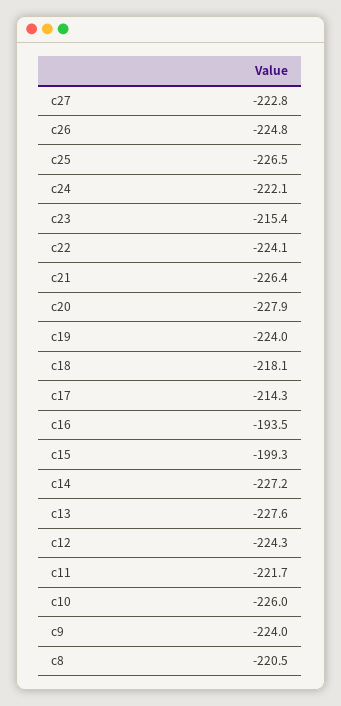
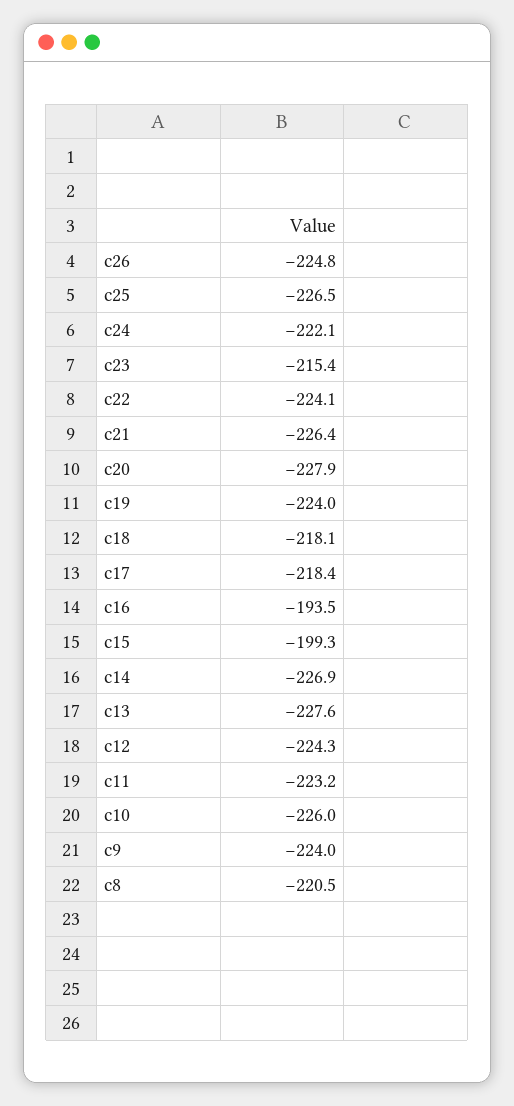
  {
-   "c27": -222.8,
    "c26": -224.8,
    "c25": -226.5,
    "c24": -222.1,
    "c23": -215.4,
    "c22": -224.1,
    "c21": -226.4,
    "c20": -227.9,
    "c19": -224,
    "c18": -218.1,
-   "c17": -214.3,
+   "c17": -218.4,
    "c16": -193.5,
    "c15": -199.3,
-   "c14": -227.2,
+   "c14": -226.9,
    "c13": -227.6,
    "c12": -224.3,
-   "c11": -221.7,
+   "c11": -223.2,
    "c10": -226,
    "c9": -224,
    "c8": -220.5
  }

